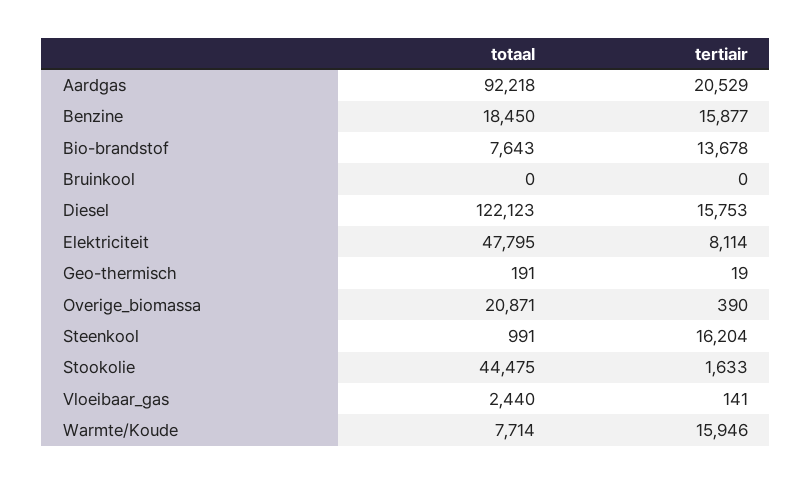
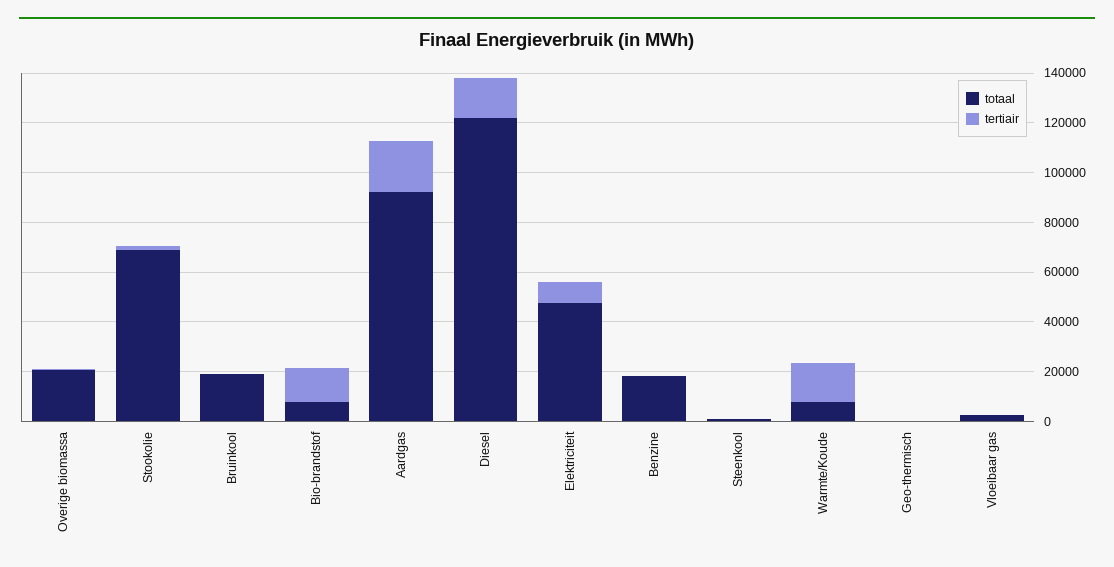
  {
    "totaal": {
      "Aardgas": 92218,
      "Benzine": 18450,
      "Bio-brandstof": 7643,
-     "Bruinkool": 0,
+     "Bruinkool": 20000,
      "Diesel": 122123,
      "Elektriciteit": 47795,
      "Geo-thermisch": 191,
      "Overige_biomassa": 20871,
      "Steenkool": 991,
-     "Stookolie": 44475,
+     "Stookolie": 70000,
      "Vloeibaar_gas": 2440,
      "Warmte/Koude": 7714
    },
    "tertiair": {
      "Aardgas": 20529,
-     "Benzine": 15877,
+     "Benzine": 0,
      "Bio-brandstof": 13678,
      "Bruinkool": 0,
      "Diesel": 15753,
      "Elektriciteit": 8114,
      "Geo-thermisch": 19,
      "Overige_biomassa": 390,
-     "Steenkool": 16204,
+     "Steenkool": 0,
      "Stookolie": 1633,
      "Vloeibaar_gas": 141,
      "Warmte/Koude": 15946
    }
  }

